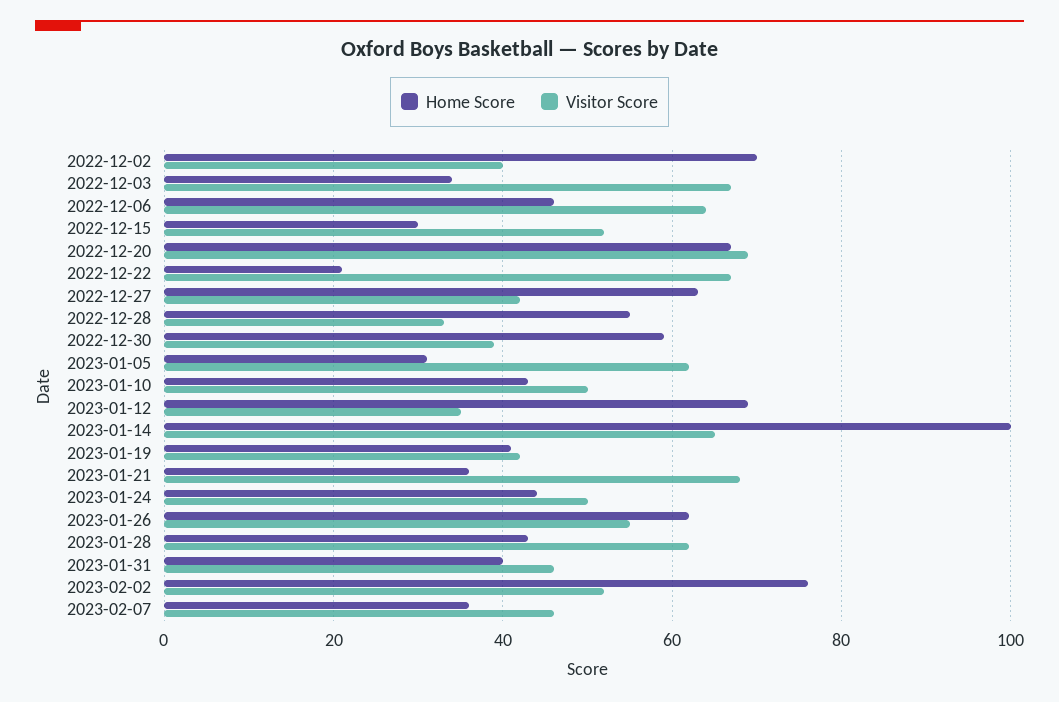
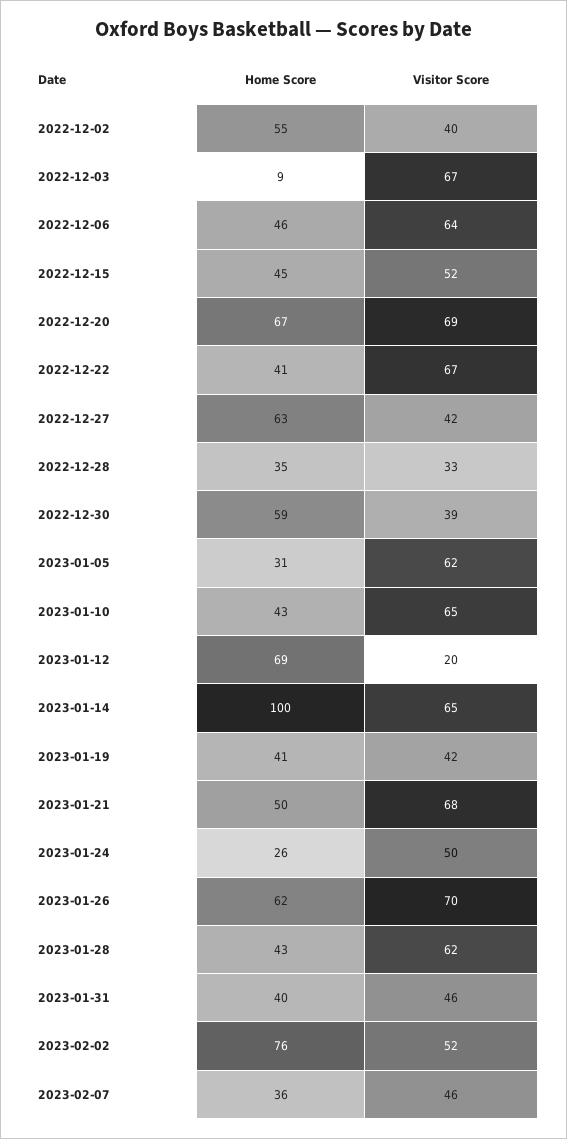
  {
    "Home Score": {
-     "2022-12-02": 70,
+     "2022-12-02": 55,
-     "2022-12-03": 35,
+     "2022-12-03": 9,
      "2022-12-06": 46,
-     "2022-12-15": 30,
+     "2022-12-15": 45,
      "2022-12-20": 67,
-     "2022-12-22": 20,
+     "2022-12-22": 41,
      "2022-12-27": 63,
-     "2022-12-28": 55,
+     "2022-12-28": 35,
      "2022-12-30": 59,
      "2023-01-05": 31,
      "2023-01-10": 43,
      "2023-01-12": 69,
      "2023-01-14": 100,
      "2023-01-19": 41,
-     "2023-01-21": 35,
+     "2023-01-21": 50,
-     "2023-01-24": 45,
+     "2023-01-24": 26,
      "2023-01-26": 62,
      "2023-01-28": 43,
      "2023-01-31": 40,
      "2023-02-02": 76,
      "2023-02-07": 36
    },
    "Visitor Score": {
      "2022-12-02": 40,
      "2022-12-03": 67,
      "2022-12-06": 64,
      "2022-12-15": 52,
      "2022-12-20": 69,
      "2022-12-22": 67,
      "2022-12-27": 42,
      "2022-12-28": 33,
      "2022-12-30": 39,
      "2023-01-05": 62,
-     "2023-01-10": 50,
+     "2023-01-10": 65,
-     "2023-01-12": 35,
+     "2023-01-12": 20,
      "2023-01-14": 65,
      "2023-01-19": 42,
      "2023-01-21": 68,
      "2023-01-24": 50,
-     "2023-01-26": 55,
+     "2023-01-26": 70,
      "2023-01-28": 62,
      "2023-01-31": 46,
      "2023-02-02": 52,
      "2023-02-07": 46
    }
  }

